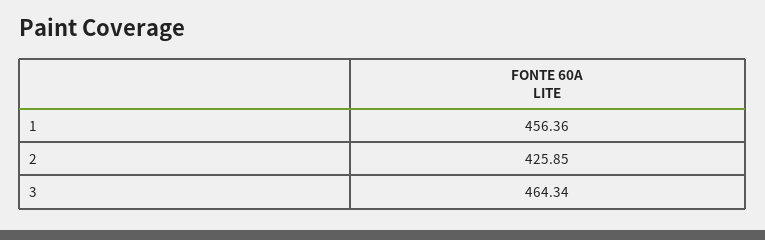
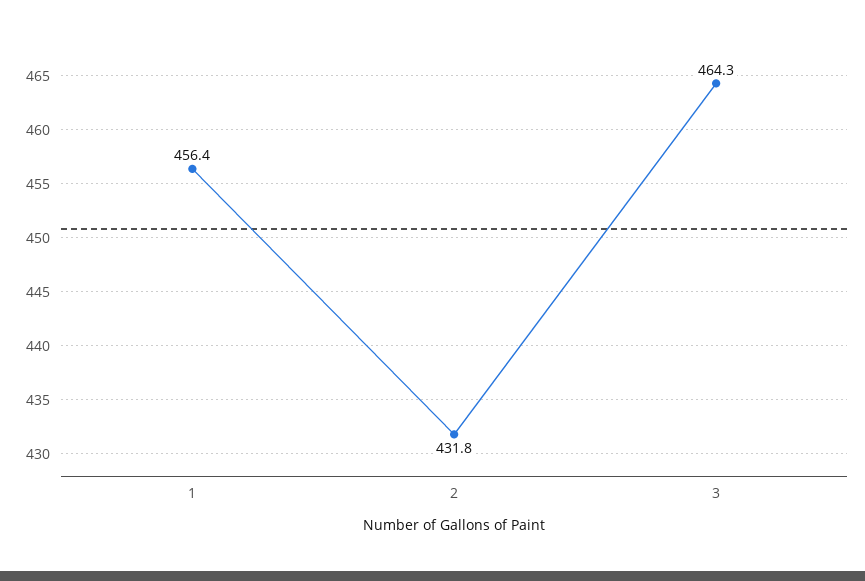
  {
    "1": 456.36,
-   "2": 425.85,
+   "2": 431.8,
    "3": 464.34
  }

